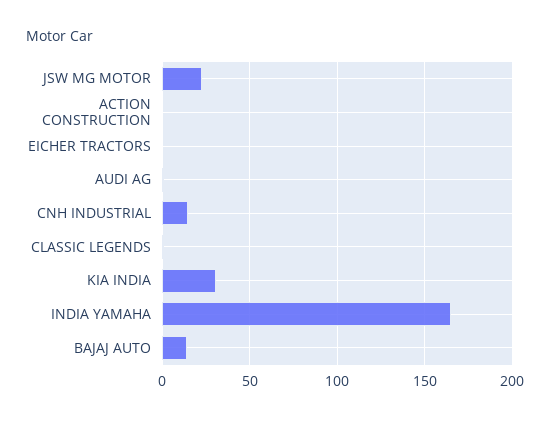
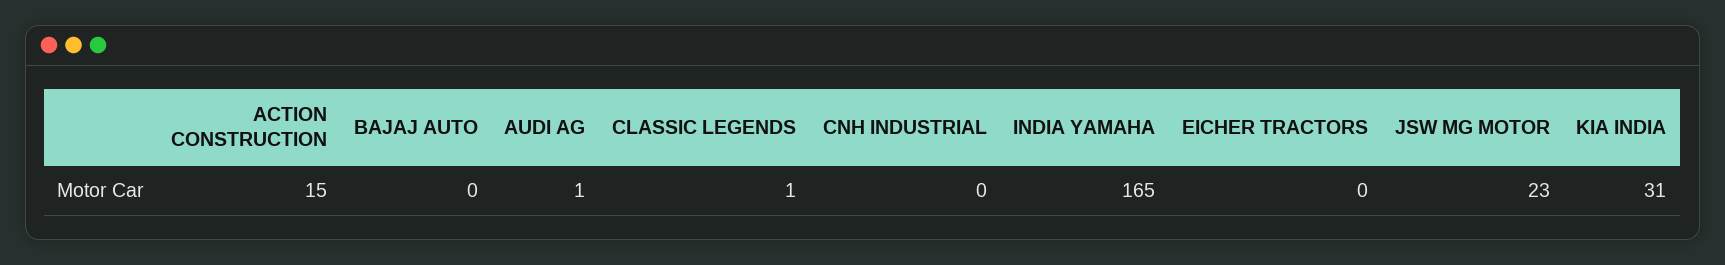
  {
    "JSW MG MOTOR": 23,
-   "ACTION CONSTRUCTION": 0,
+   "ACTION CONSTRUCTION": 15,
    "EICHER TRACTORS": 0,
    "AUDI AG": 1,
-   "CNH INDUSTRIAL": 15,
+   "CNH INDUSTRIAL": 0,
    "CLASSIC LEGENDS": 1,
    "KIA INDIA": 31,
    "INDIA YAMAHA": 165,
-   "BAJAJ AUTO": 15
+   "BAJAJ AUTO": 0
  }

